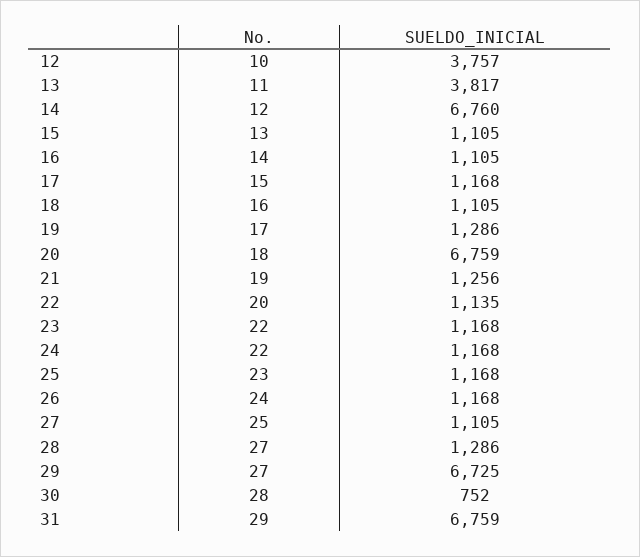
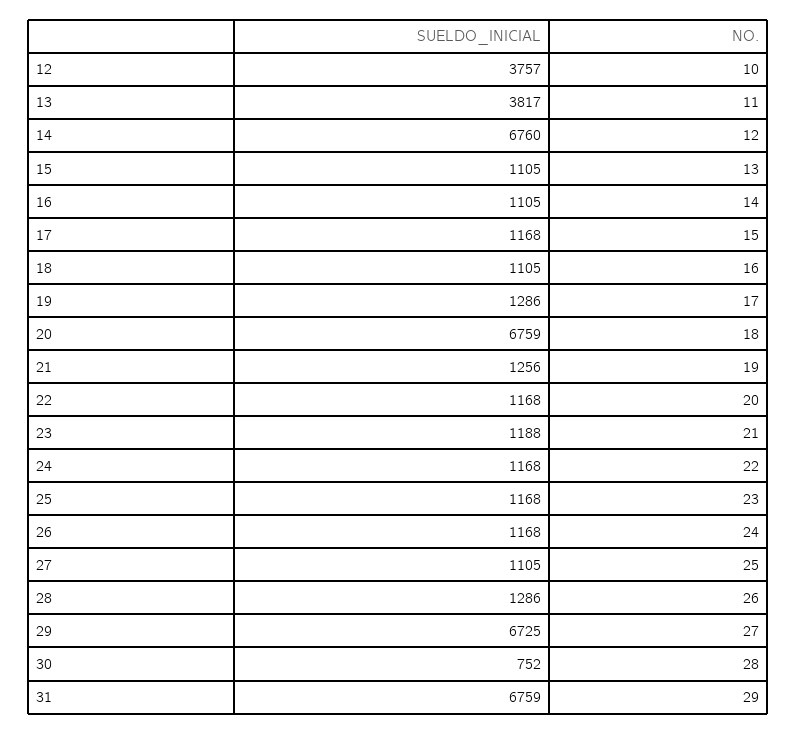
  {
    "No.": {
      "12": 10,
      "13": 11,
      "14": 12,
      "15": 13,
      "16": 14,
      "17": 15,
      "18": 16,
      "19": 17,
      "20": 18,
      "21": 19,
      "22": 20,
-     "23": 22,
+     "23": 21,
      "24": 22,
      "25": 23,
      "26": 24,
      "27": 25,
-     "28": 27,
+     "28": 26,
      "29": 27,
      "30": 28,
      "31": 29
    },
    "SUELDO_INICIAL": {
      "12": 3757,
      "13": 3817,
      "14": 6760,
      "15": 1105,
      "16": 1105,
      "17": 1168,
      "18": 1105,
      "19": 1286,
      "20": 6759,
      "21": 1256,
-     "22": 1135,
+     "22": 1168,
-     "23": 1168,
+     "23": 1188,
      "24": 1168,
      "25": 1168,
      "26": 1168,
      "27": 1105,
      "28": 1286,
      "29": 6725,
      "30": 752,
      "31": 6759
    }
  }

